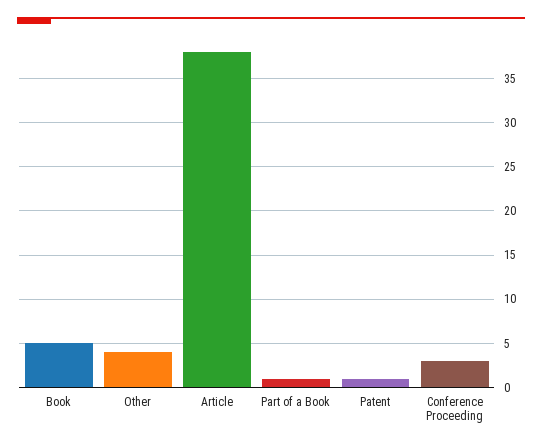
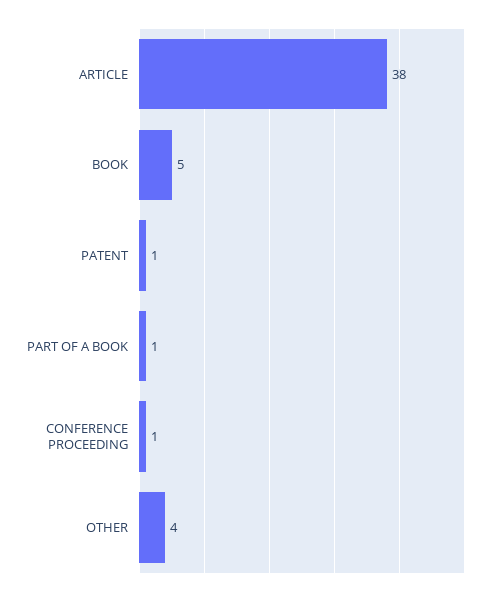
  {
    "Book": 5,
    "Other": 4,
    "Article": 38,
    "Part of a Book": 1,
    "Patent": 1,
-   "Conference Proceeding": 3
+   "Conference Proceeding": 1
  }

